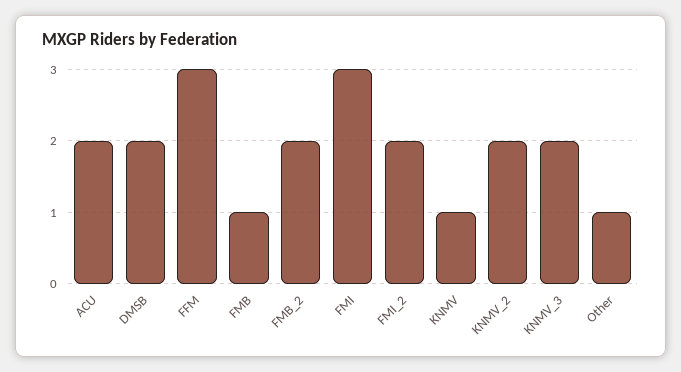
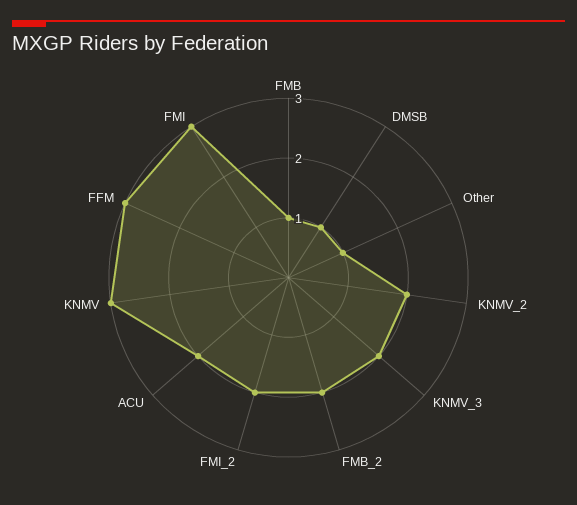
  {
    "ACU": 2,
-   "DMSB": 2,
+   "DMSB": 1,
    "FFM": 3,
    "FMB": 1,
    "FMB_2": 2,
    "FMI": 3,
    "FMI_2": 2,
-   "KNMV": 1,
+   "KNMV": 3,
    "KNMV_2": 2,
    "KNMV_3": 2,
    "Other": 1
  }

